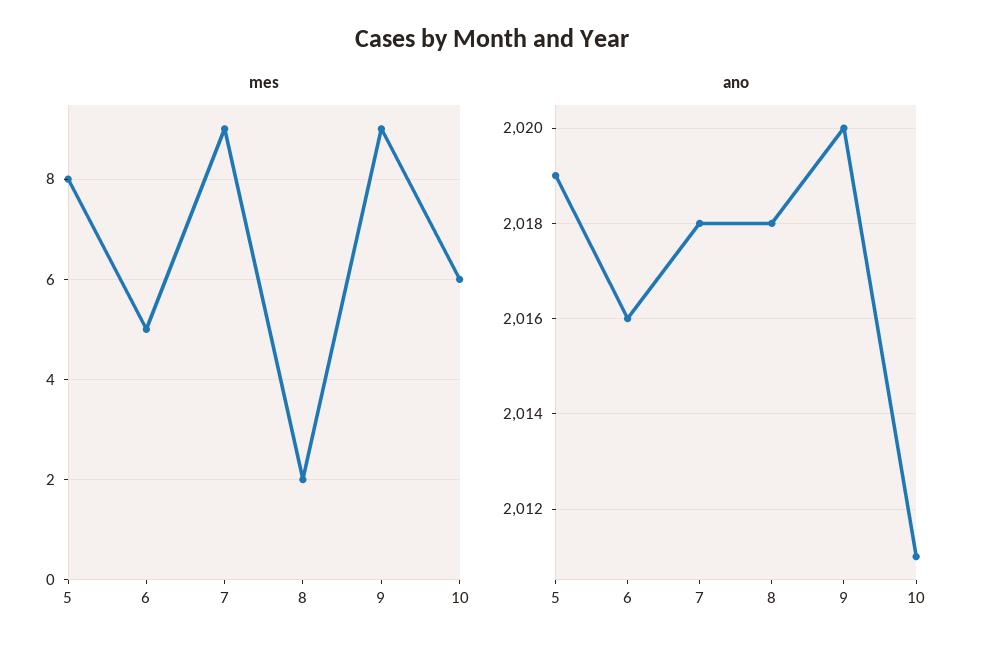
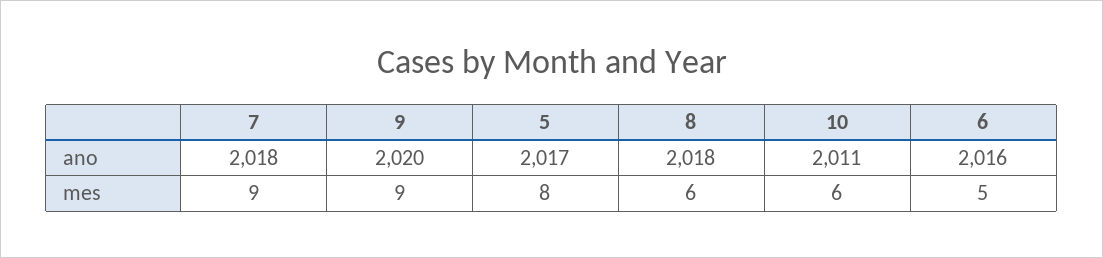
  {
    "mes": {
      "5": 8,
      "6": 5,
      "7": 9,
-     "8": 2,
+     "8": 6,
      "9": 9,
      "10": 6
    },
    "ano": {
-     "5": 2019,
+     "5": 2017,
      "6": 2016,
      "7": 2018,
      "8": 2018,
      "9": 2020,
      "10": 2011
    }
  }

